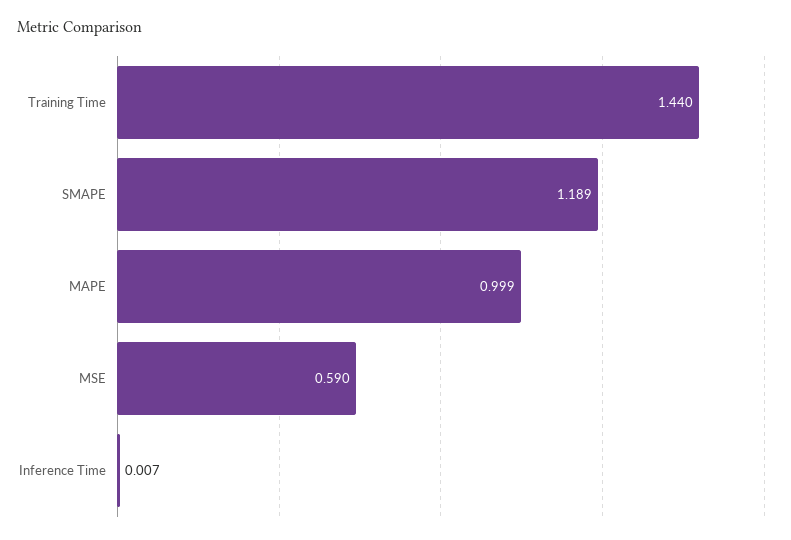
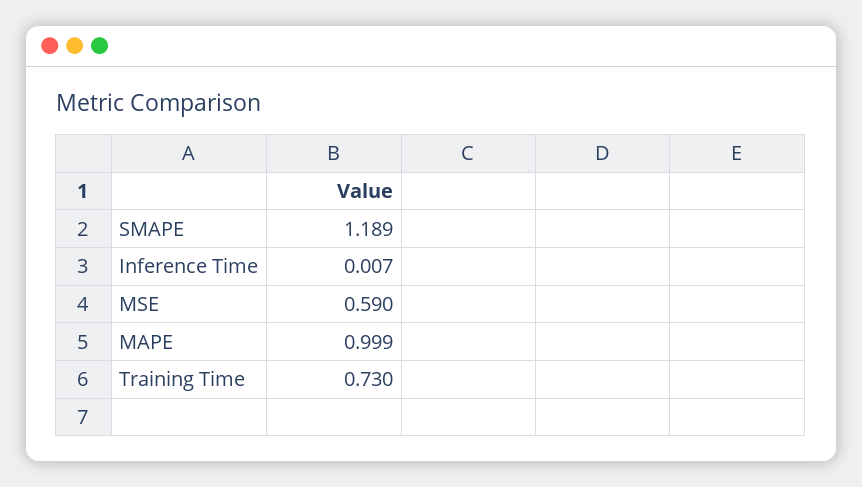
  {
-   "Training Time": 1.44,
+   "Training Time": 0.73,
    "SMAPE": 1.189,
    "MAPE": 0.999,
    "MSE": 0.59,
    "Inference Time": 0.007
  }

